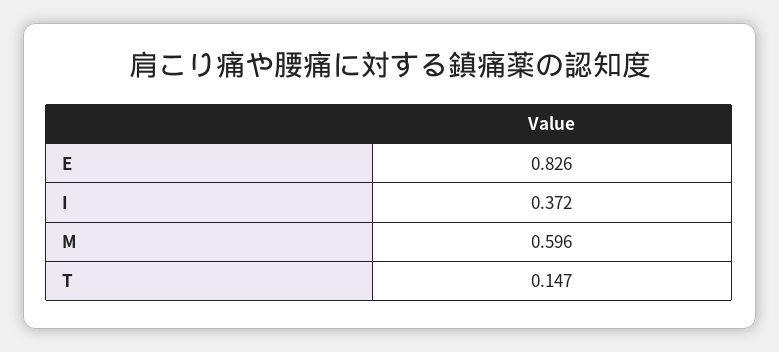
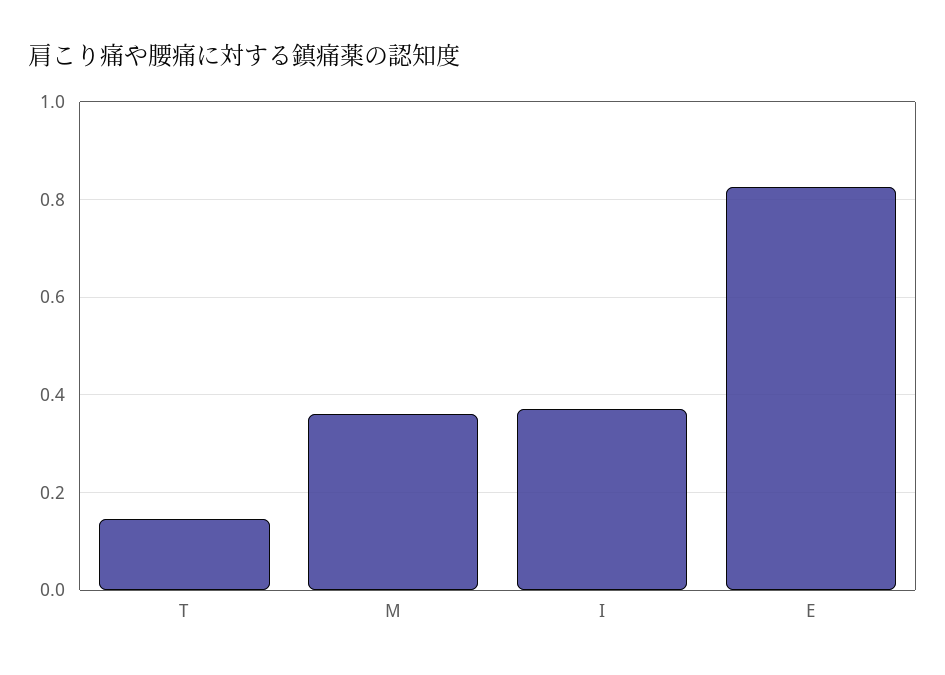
  {
    "E": 0.826,
    "I": 0.372,
-   "M": 0.596,
+   "M": 0.36,
    "T": 0.147
  }

